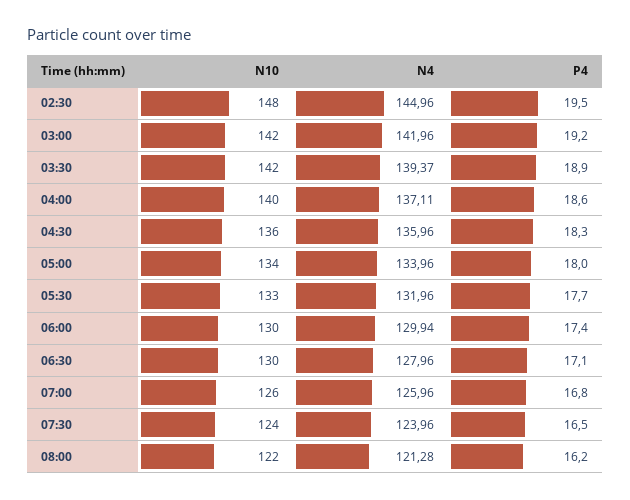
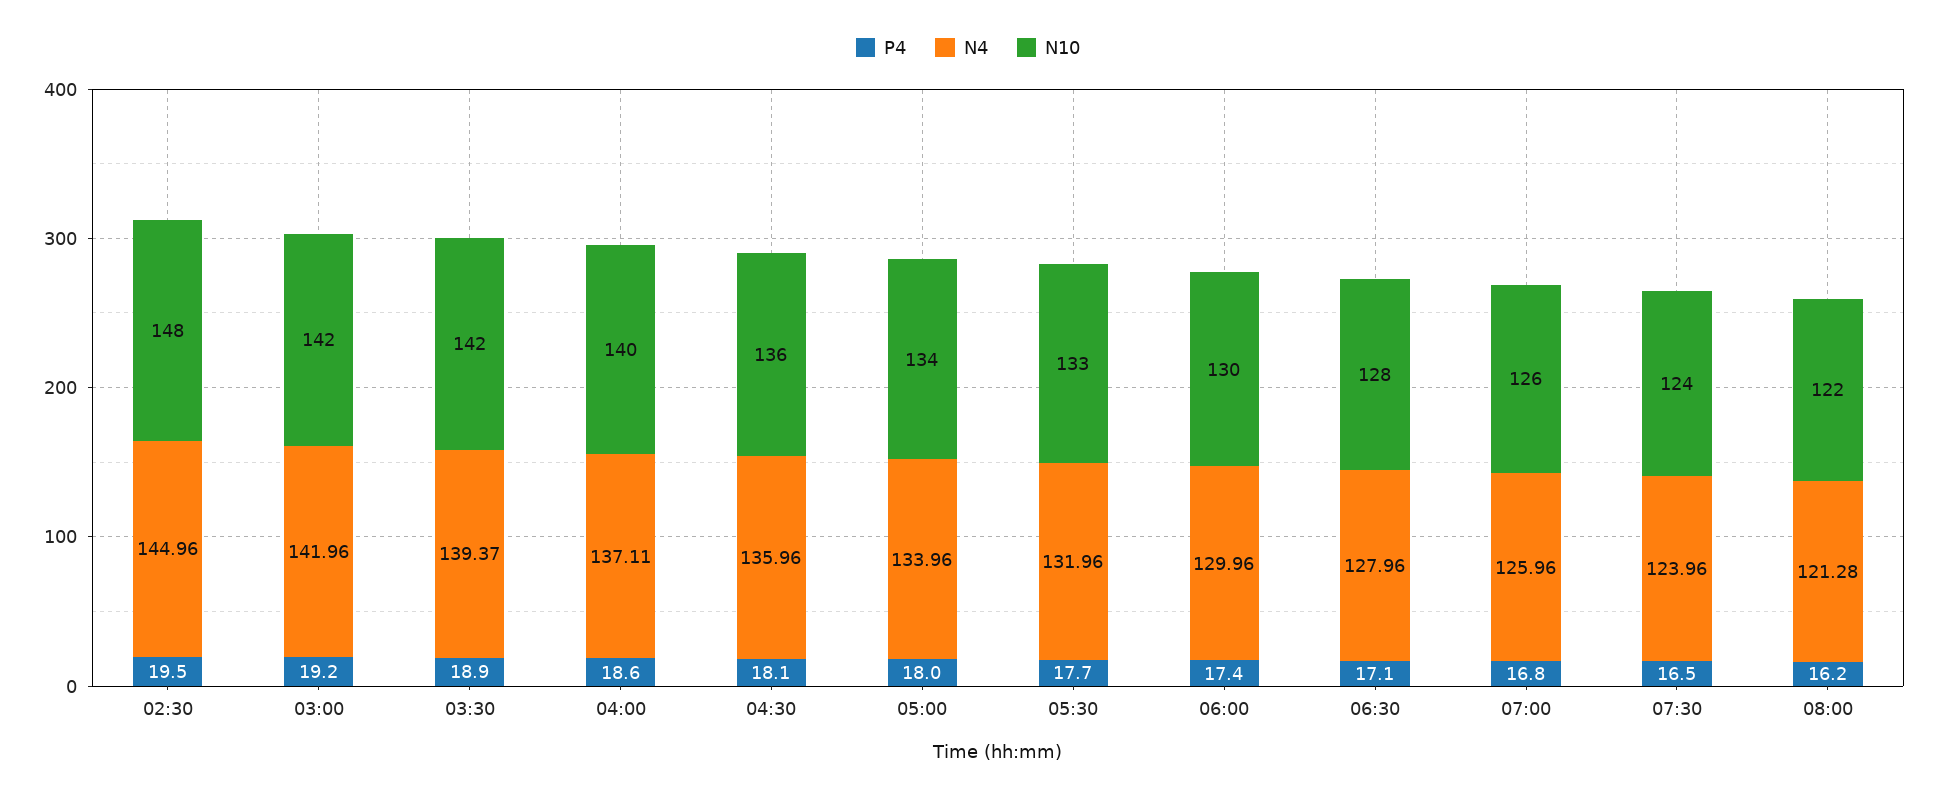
  {
    "N10": {
      "02:30": 148,
      "03:00": 142,
      "03:30": 142,
      "04:00": 140,
      "04:30": 136,
      "05:00": 134,
      "05:30": 133,
      "06:00": 130,
-     "06:30": 130,
+     "06:30": 128,
      "07:00": 126,
      "07:30": 124,
      "08:00": 122
    },
    "N4": {
      "02:30": 144.96,
      "03:00": 141.96,
      "03:30": 139.37,
      "04:00": 137.11,
      "04:30": 135.96,
      "05:00": 133.96,
      "05:30": 131.96,
-     "06:00": 129.94,
+     "06:00": 129.96,
      "06:30": 127.96,
      "07:00": 125.96,
      "07:30": 123.96,
      "08:00": 121.28
    },
    "P4": {
      "02:30": 19.5,
      "03:00": 19.2,
      "03:30": 18.9,
      "04:00": 18.6,
-     "04:30": 18.3,
+     "04:30": 18.1,
      "05:00": 18,
      "05:30": 17.7,
      "06:00": 17.4,
      "06:30": 17.1,
      "07:00": 16.8,
      "07:30": 16.5,
      "08:00": 16.2
    }
  }

